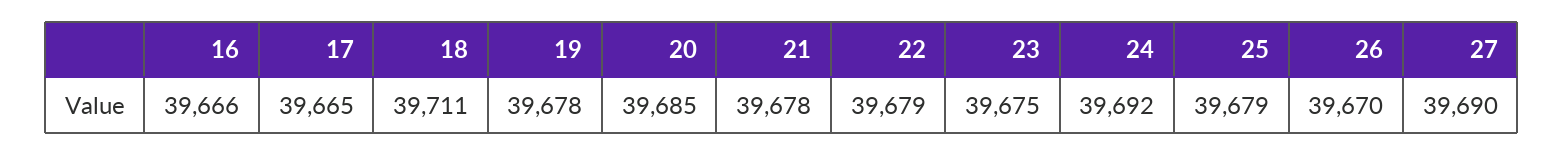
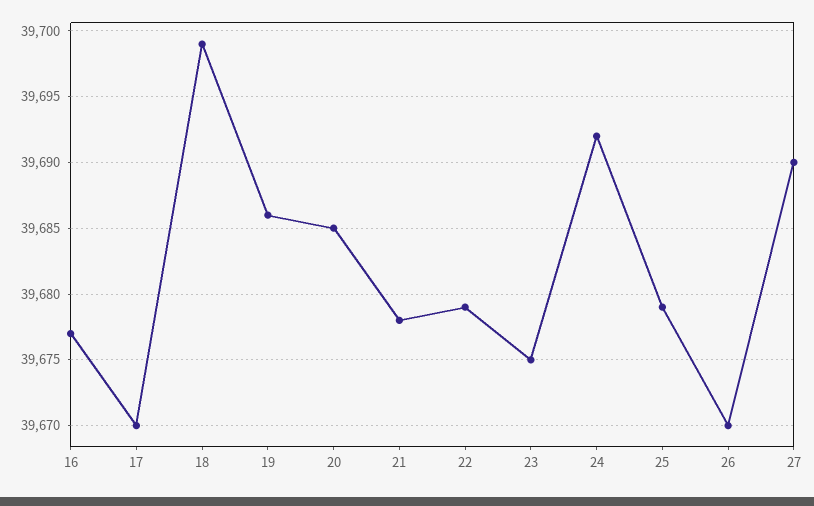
  {
-   "16": 39666,
+   "16": 39677,
-   "17": 39665,
+   "17": 39670,
-   "18": 39711,
+   "18": 39699,
-   "19": 39678,
+   "19": 39686,
    "20": 39685,
    "21": 39678,
    "22": 39679,
    "23": 39675,
    "24": 39692,
    "25": 39679,
    "26": 39670,
    "27": 39690
  }

